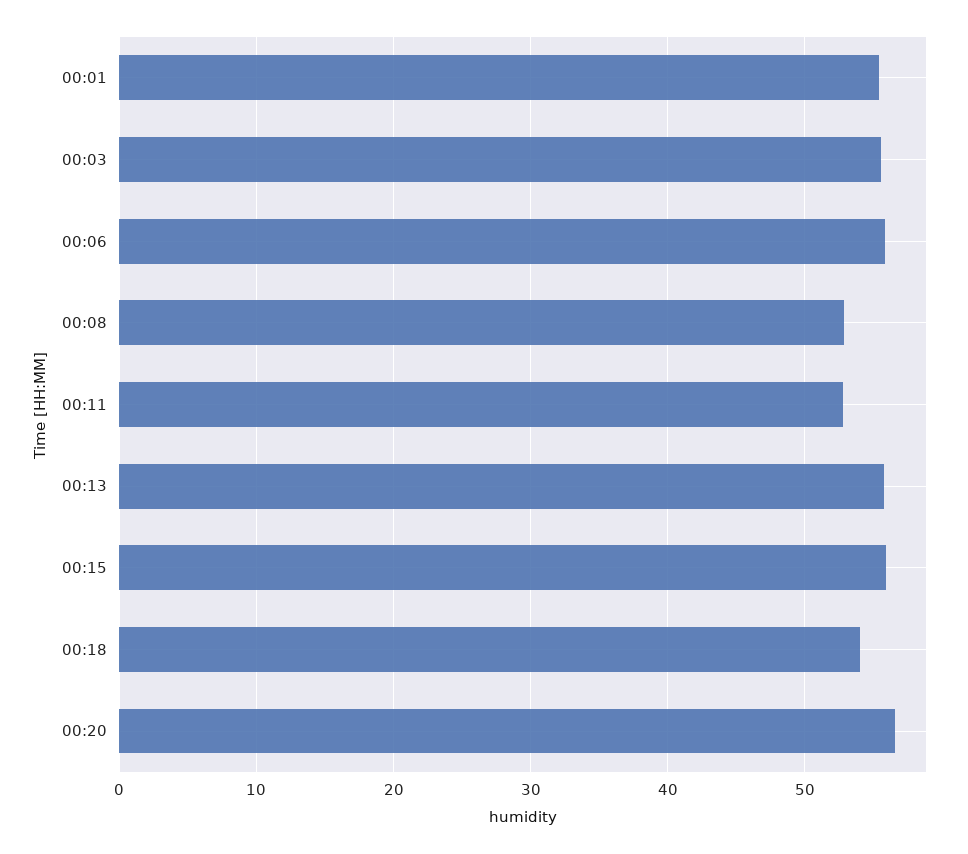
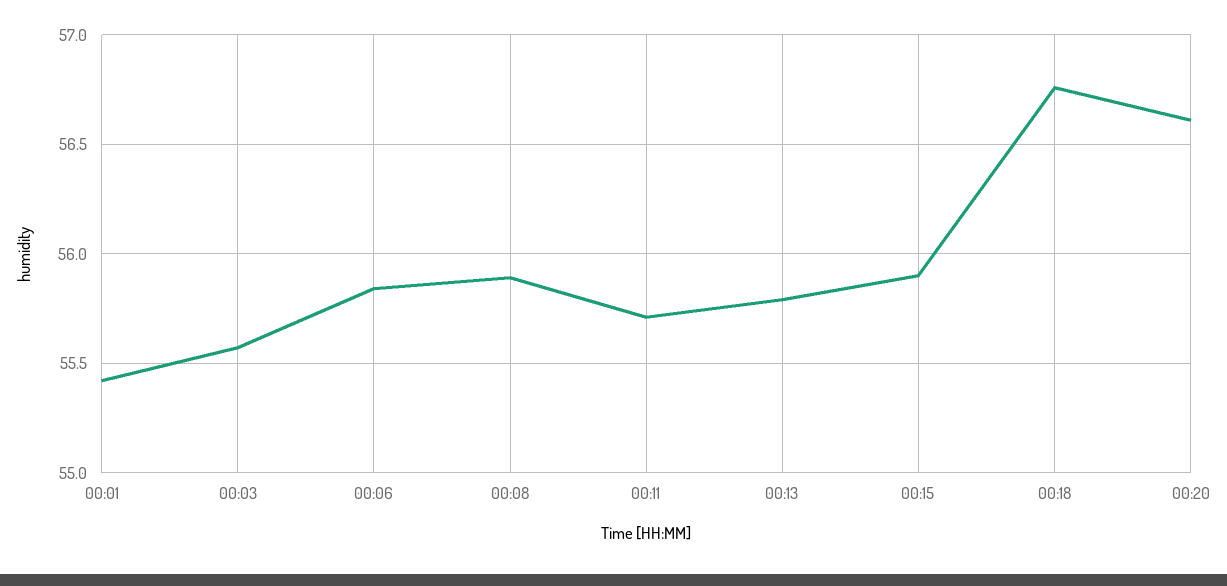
  {
    "00:01": 55.4,
    "00:03": 55.55,
    "00:06": 55.85,
-   "00:08": 53,
+   "00:08": 55.9,
-   "00:11": 53,
+   "00:11": 55.7,
    "00:13": 55.8,
    "00:15": 55.9,
-   "00:18": 54,
+   "00:18": 56.75,
    "00:20": 56.6
  }

